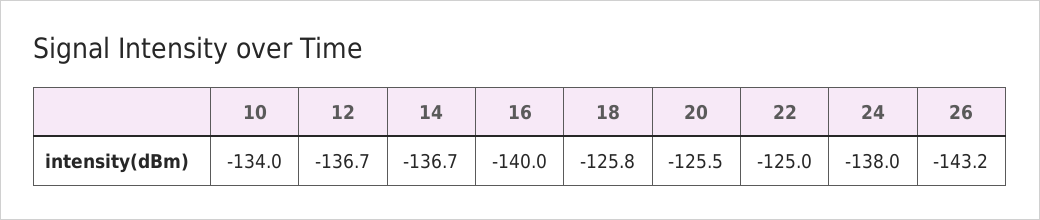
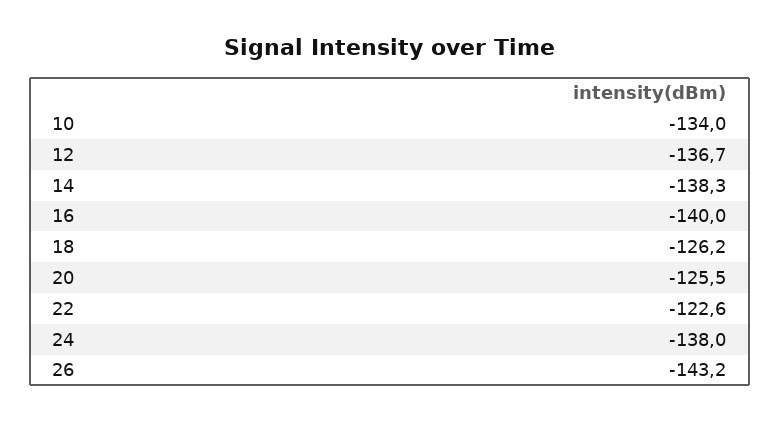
  {
    "10": -134,
    "12": -136.7,
-   "14": -136.7,
+   "14": -138.3,
    "16": -140,
-   "18": -125.8,
+   "18": -126.2,
    "20": -125.5,
-   "22": -125,
+   "22": -122.6,
    "24": -138,
    "26": -143.2
  }

